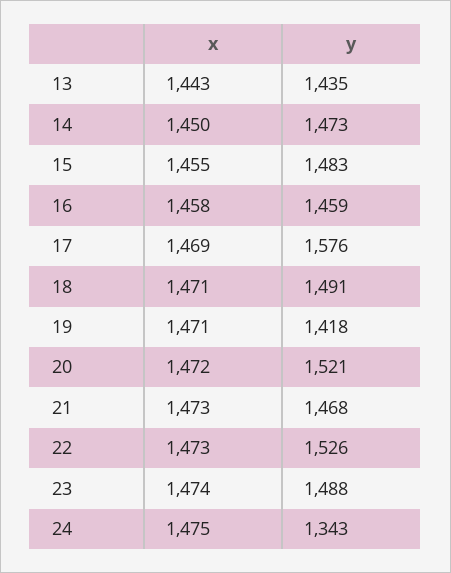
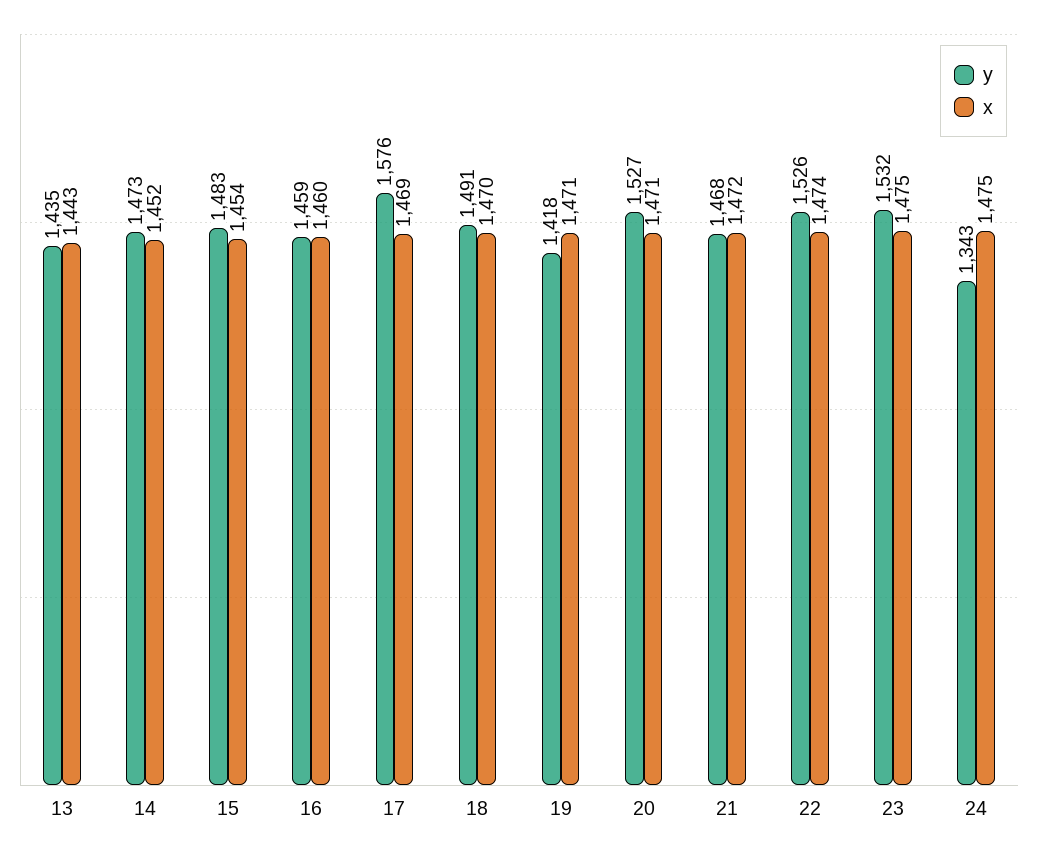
  {
    "x": {
      "13": 1443,
-     "14": 1450,
+     "14": 1452,
-     "15": 1455,
+     "15": 1454,
-     "16": 1458,
+     "16": 1460,
      "17": 1469,
-     "18": 1471,
+     "18": 1470,
      "19": 1471,
-     "20": 1472,
+     "20": 1471,
-     "21": 1473,
+     "21": 1472,
-     "22": 1473,
+     "22": 1474,
-     "23": 1474,
+     "23": 1475,
      "24": 1475
    },
    "y": {
      "13": 1435,
      "14": 1473,
      "15": 1483,
      "16": 1459,
      "17": 1576,
      "18": 1491,
      "19": 1418,
-     "20": 1521,
+     "20": 1527,
      "21": 1468,
      "22": 1526,
-     "23": 1488,
+     "23": 1532,
      "24": 1343
    }
  }

